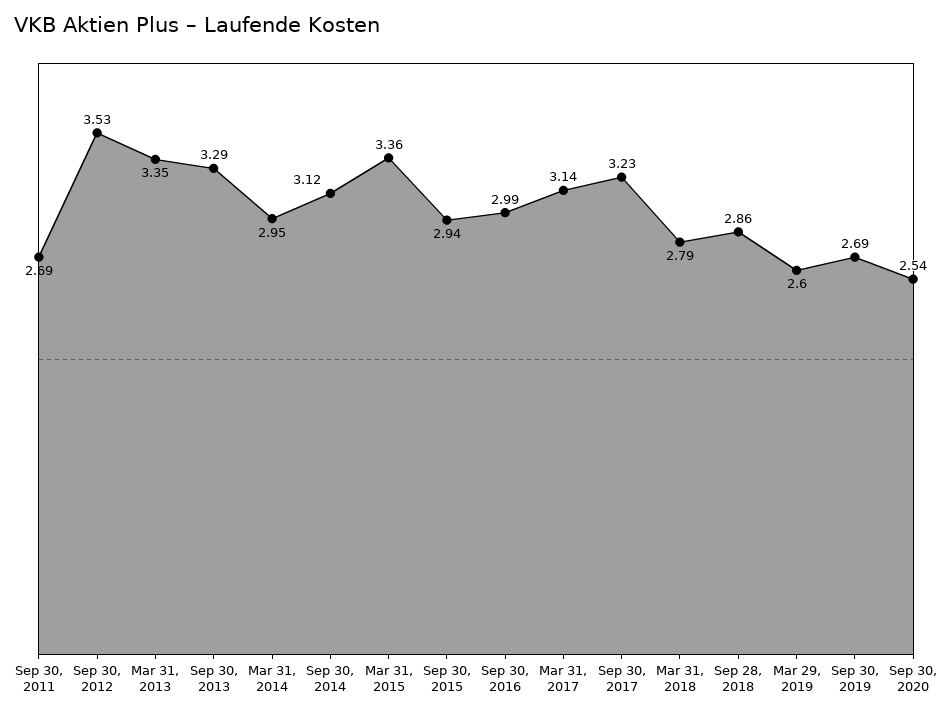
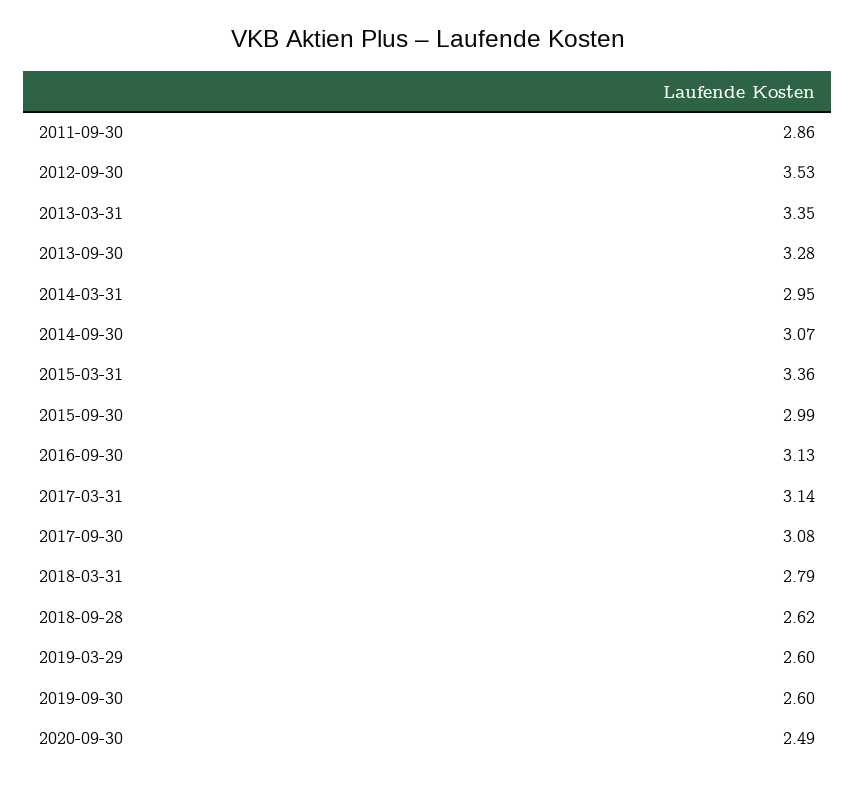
  {
-   "Sep 30, 2011": 2.69,
+   "Sep 30, 2011": 2.86,
    "Sep 30, 2012": 3.53,
    "Mar 31, 2013": 3.35,
-   "Sep 30, 2013": 3.29,
+   "Sep 30, 2013": 3.28,
    "Mar 31, 2014": 2.95,
-   "Sep 30, 2014": 3.12,
+   "Sep 30, 2014": 3.07,
    "Mar 31, 2015": 3.36,
-   "Sep 30, 2015": 2.94,
+   "Sep 30, 2015": 2.99,
-   "Sep 30, 2016": 2.99,
+   "Sep 30, 2016": 3.13,
    "Mar 31, 2017": 3.14,
-   "Sep 30, 2017": 3.23,
+   "Sep 30, 2017": 3.08,
    "Mar 31, 2018": 2.79,
-   "Sep 28, 2018": 2.86,
+   "Sep 28, 2018": 2.62,
    "Mar 29, 2019": 2.6,
-   "Sep 30, 2019": 2.69,
+   "Sep 30, 2019": 2.6,
-   "Sep 30, 2020": 2.54
+   "Sep 30, 2020": 2.49
  }

